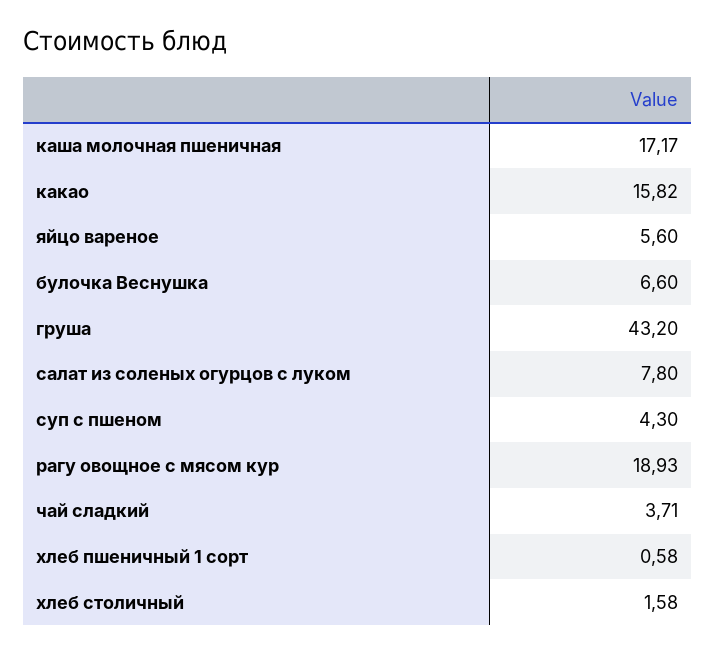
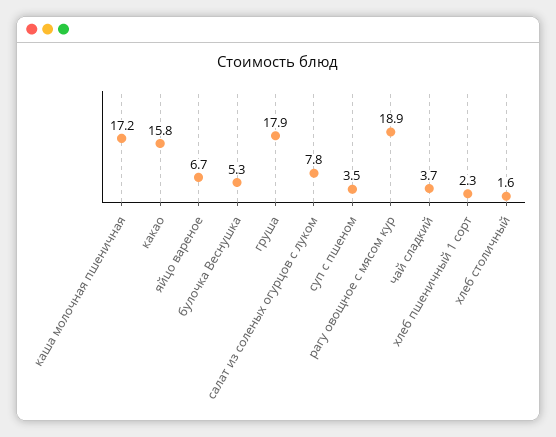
  {
    "каша молочная пшеничная": 17.17,
    "какао": 15.82,
-   "яйцо вареное": 5.6,
+   "яйцо вареное": 6.7,
-   "булочка Веснушка": 6.6,
+   "булочка Веснушка": 5.3,
-   "груша": 43.2,
+   "груша": 17.9,
    "салат из соленых огурцов с луком": 7.8,
-   "суп с пшеном": 4.3,
+   "суп с пшеном": 3.5,
    "рагу овощное с мясом кур": 18.93,
    "чай сладкий": 3.71,
-   "хлеб пшеничный 1 сорт": 0.58,
+   "хлеб пшеничный 1 сорт": 2.3,
    "хлеб столичный": 1.58
  }

